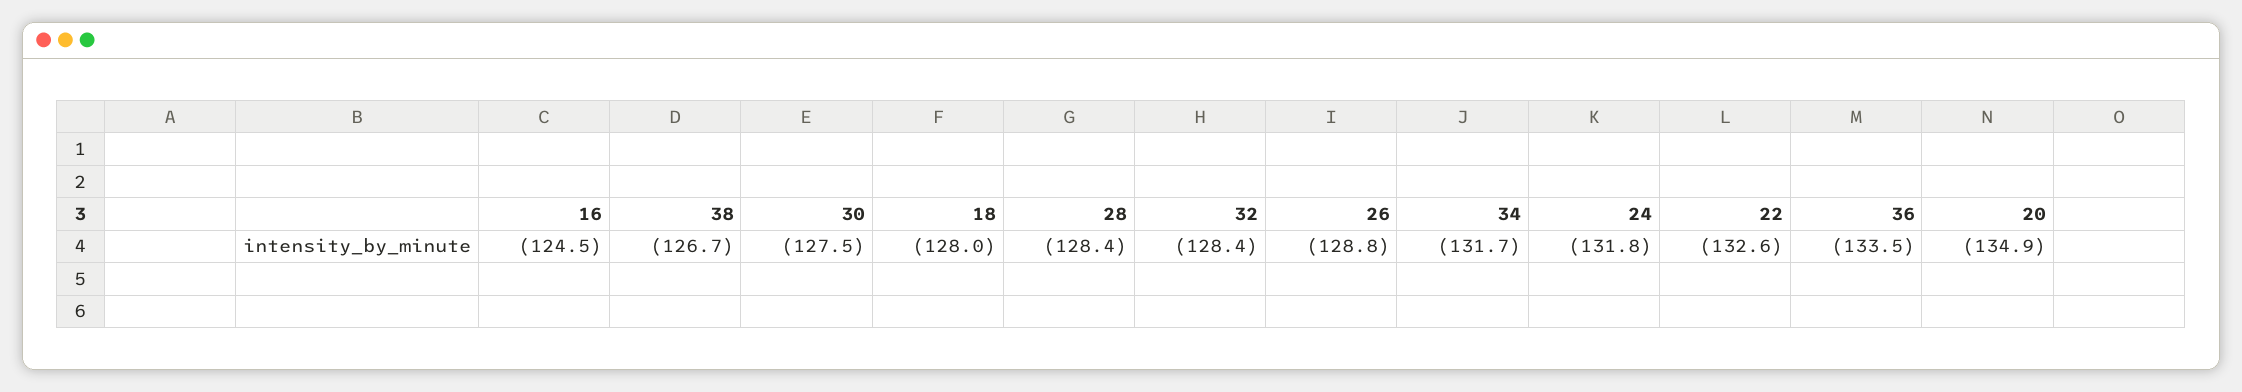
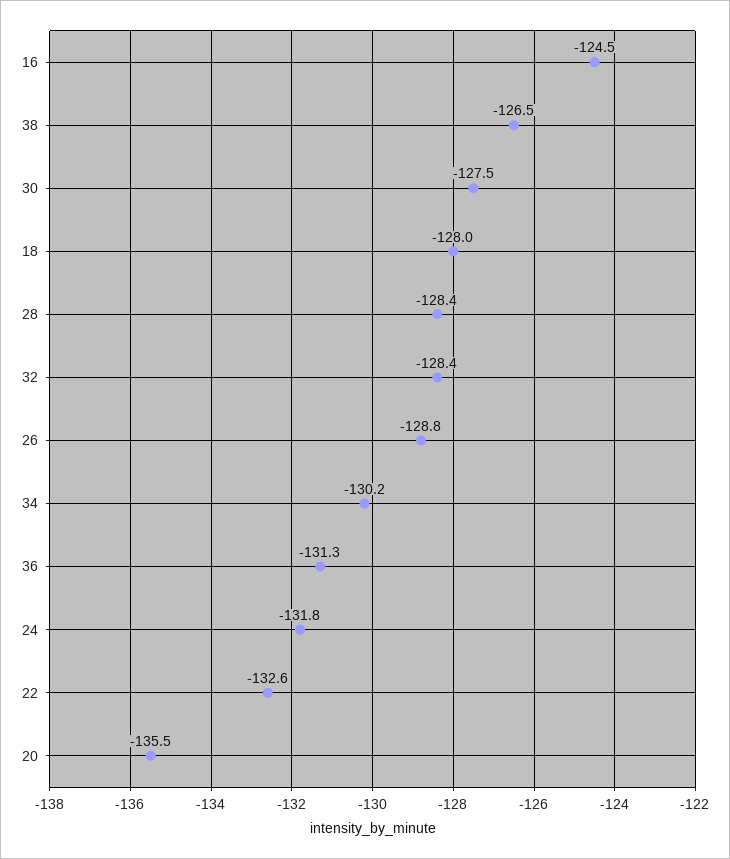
  {
    "16": -124.5,
-   "38": -126.7,
+   "38": -126.5,
    "30": -127.5,
    "18": -128,
    "28": -128.4,
    "32": -128.4,
    "26": -128.8,
-   "34": -131.7,
+   "34": -130.2,
    "24": -131.8,
    "22": -132.6,
-   "36": -133.5,
+   "36": -131.3,
-   "20": -134.9
+   "20": -135.5
  }

